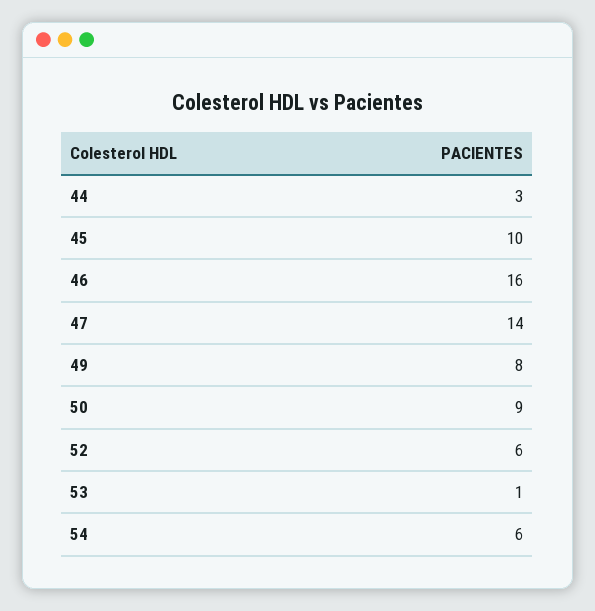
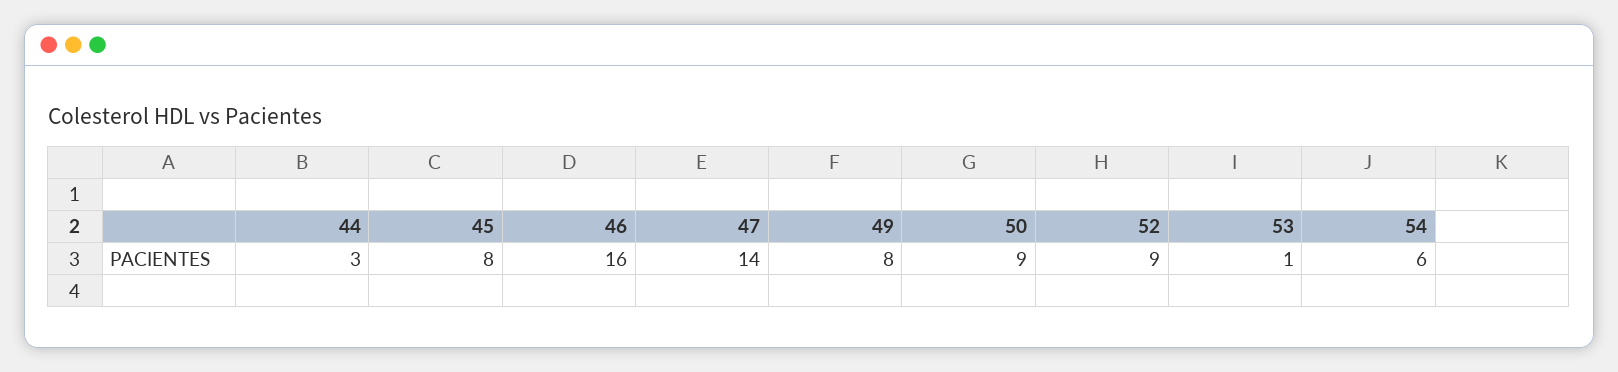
  {
    "44": 3,
-   "45": 10,
+   "45": 8,
    "46": 16,
    "47": 14,
    "49": 8,
    "50": 9,
-   "52": 6,
+   "52": 9,
    "53": 1,
    "54": 6
  }

